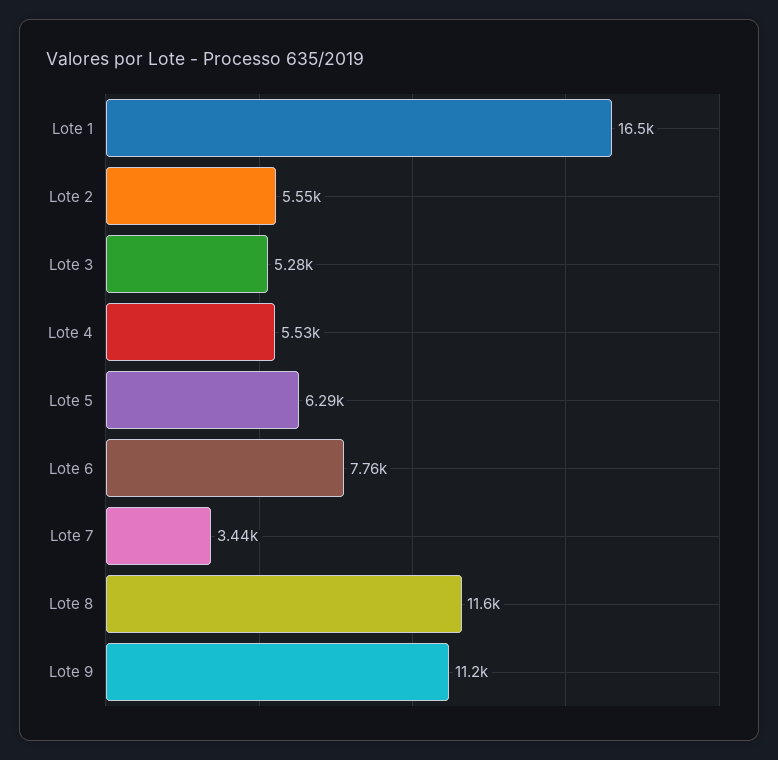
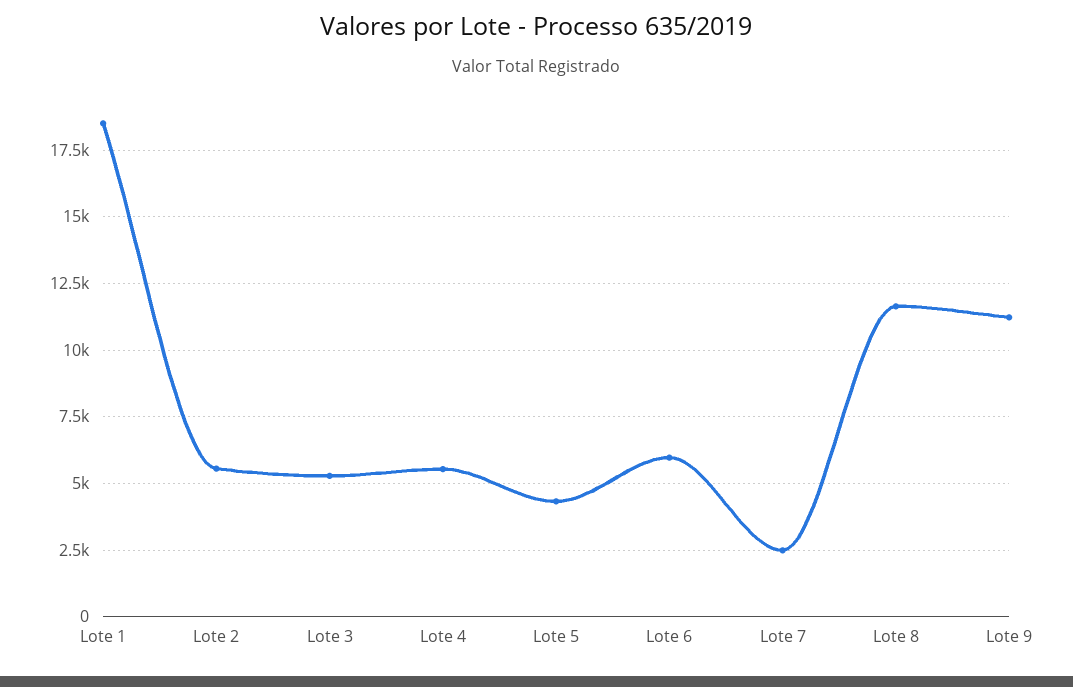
  {
-   "Lote 1": 16500,
+   "Lote 1": 18500,
    "Lote 2": 5550,
    "Lote 3": 5280,
    "Lote 4": 5530,
-   "Lote 5": 6290,
+   "Lote 5": 4250,
-   "Lote 6": 7760,
+   "Lote 6": 6000,
-   "Lote 7": 3440,
+   "Lote 7": 2500,
    "Lote 8": 11600,
    "Lote 9": 11200
  }

